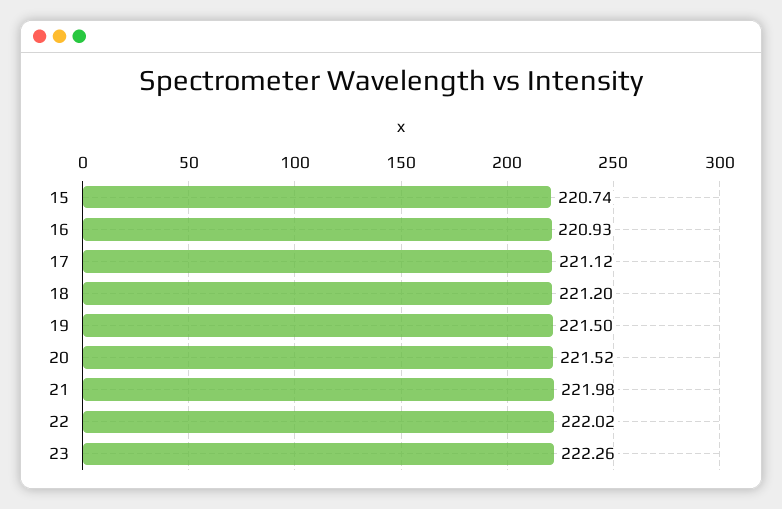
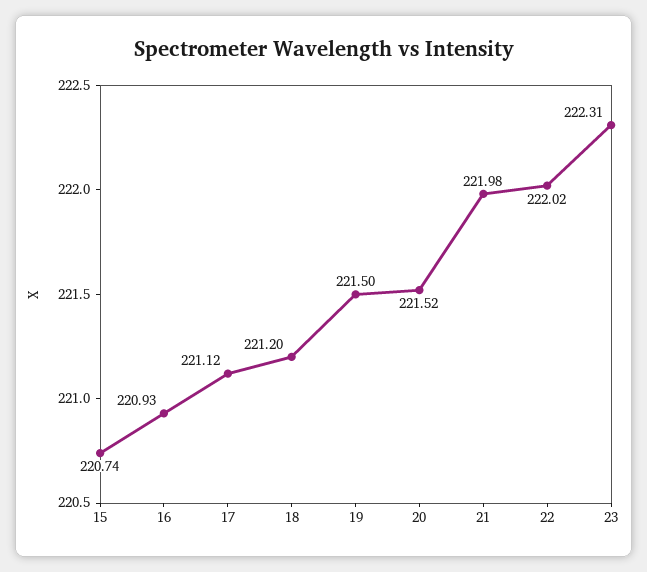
  {
    "15": 220.74,
    "16": 220.93,
    "17": 221.12,
    "18": 221.2,
    "19": 221.5,
    "20": 221.52,
    "21": 221.98,
    "22": 222.02,
-   "23": 222.26
+   "23": 222.31
  }

